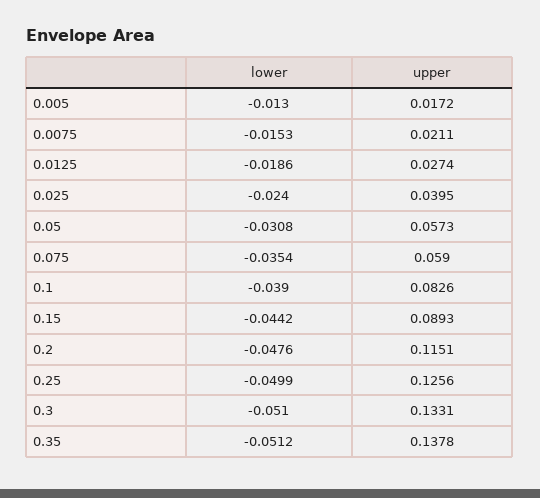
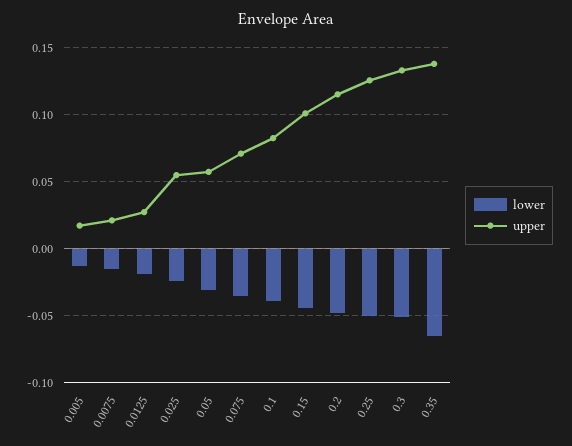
  {
    "lower": {
      "0.005": -0.013,
      "0.0075": -0.0153,
      "0.0125": -0.0186,
      "0.025": -0.024,
      "0.05": -0.0308,
      "0.075": -0.0354,
      "0.1": -0.039,
      "0.15": -0.0442,
      "0.2": -0.0476,
      "0.25": -0.0499,
      "0.3": -0.051,
-     "0.35": -0.0512
+     "0.35": -0.065
    },
    "upper": {
      "0.005": 0.0172,
      "0.0075": 0.0211,
      "0.0125": 0.0274,
-     "0.025": 0.0395,
+     "0.025": 0.055,
      "0.05": 0.0573,
-     "0.075": 0.059,
+     "0.075": 0.07,
      "0.1": 0.0826,
-     "0.15": 0.0893,
+     "0.15": 0.1,
      "0.2": 0.1151,
      "0.25": 0.1256,
      "0.3": 0.1331,
      "0.35": 0.1378
    }
  }

